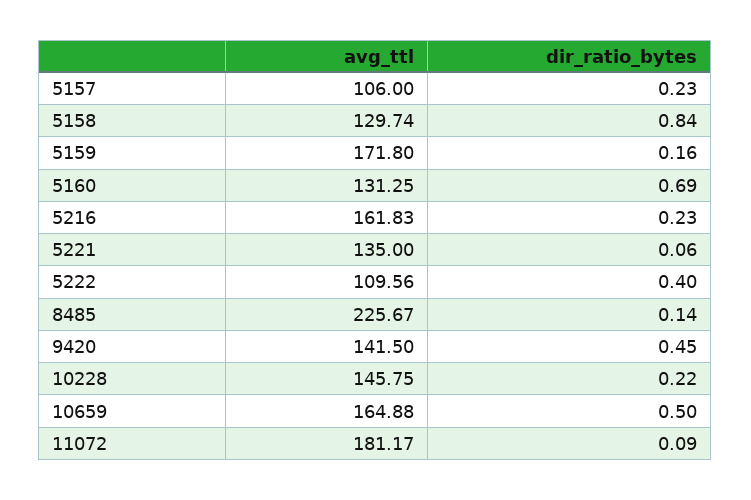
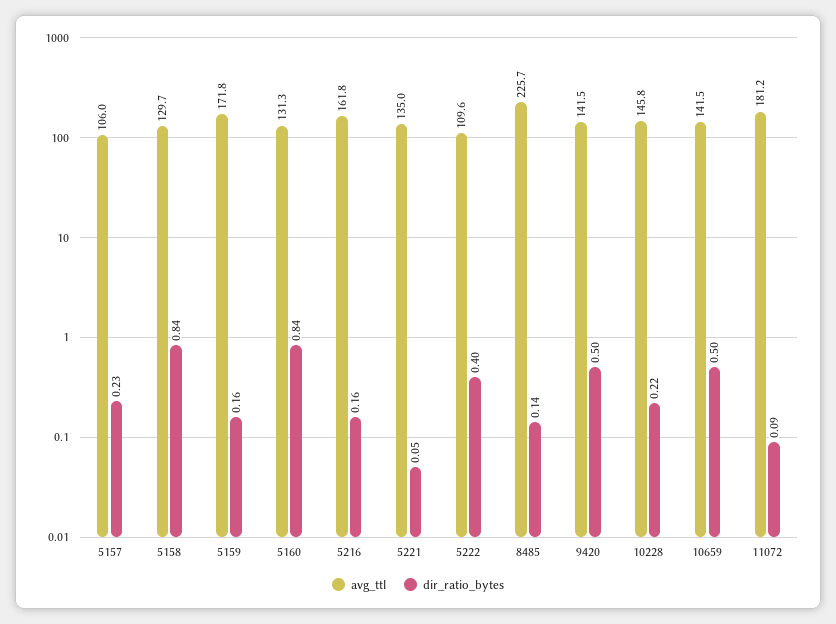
  {
    "avg_ttl": {
      "5157": 106,
      "5158": 129.74,
      "5159": 171.8,
      "5160": 131.25,
      "5216": 161.83,
      "5221": 135,
      "5222": 109.56,
      "8485": 225.67,
      "9420": 141.5,
      "10228": 145.75,
-     "10659": 164.88,
+     "10659": 141.5,
      "11072": 181.17
    },
    "dir_ratio_bytes": {
      "5157": 0.23,
      "5158": 0.84,
      "5159": 0.16,
-     "5160": 0.69,
+     "5160": 0.84,
-     "5216": 0.23,
+     "5216": 0.16,
-     "5221": 0.06,
+     "5221": 0.05,
      "5222": 0.4,
      "8485": 0.14,
-     "9420": 0.45,
+     "9420": 0.5,
      "10228": 0.22,
      "10659": 0.5,
      "11072": 0.09
    }
  }

